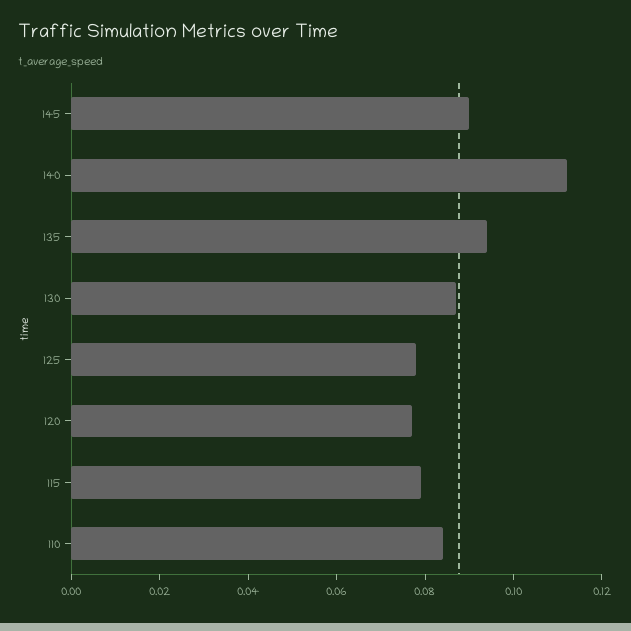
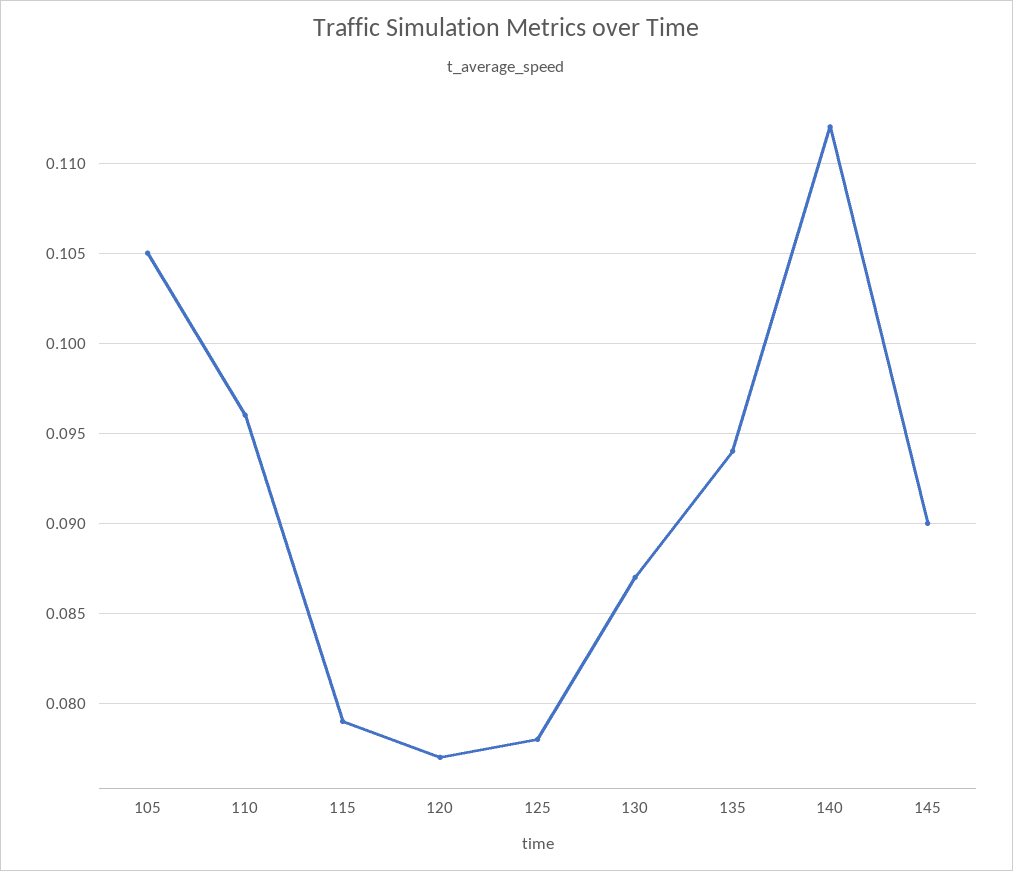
  {
    "145": 0.09,
    "140": 0.112,
    "135": 0.094,
    "130": 0.087,
    "125": 0.078,
    "120": 0.077,
    "115": 0.079,
-   "110": 0.085
+   "110": 0.096,
+   "105": 0.105
  }

